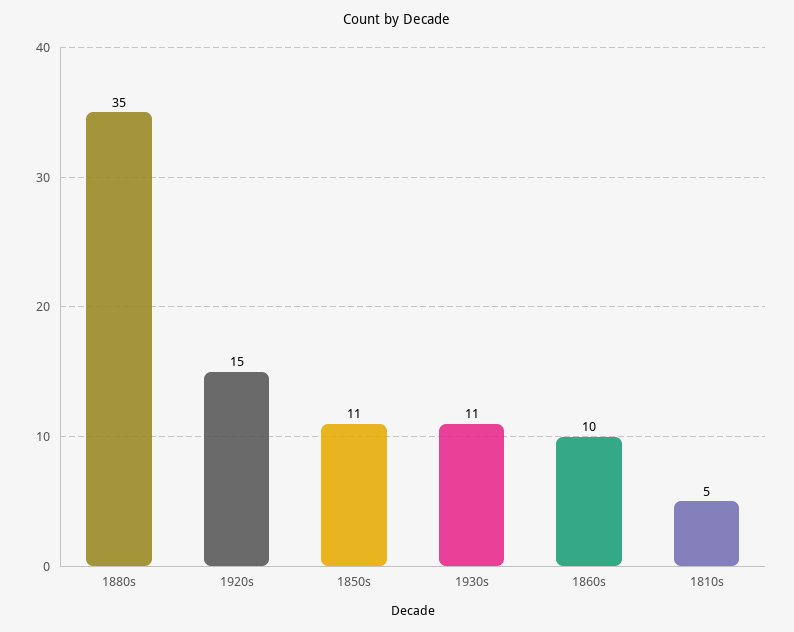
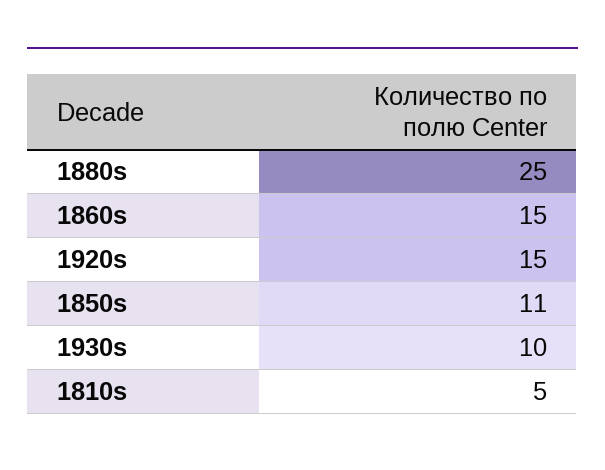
  {
-   "1880s": 35,
+   "1880s": 25,
    "1920s": 15,
    "1850s": 11,
-   "1930s": 11,
+   "1930s": 10,
-   "1860s": 10,
+   "1860s": 15,
    "1810s": 5
  }

